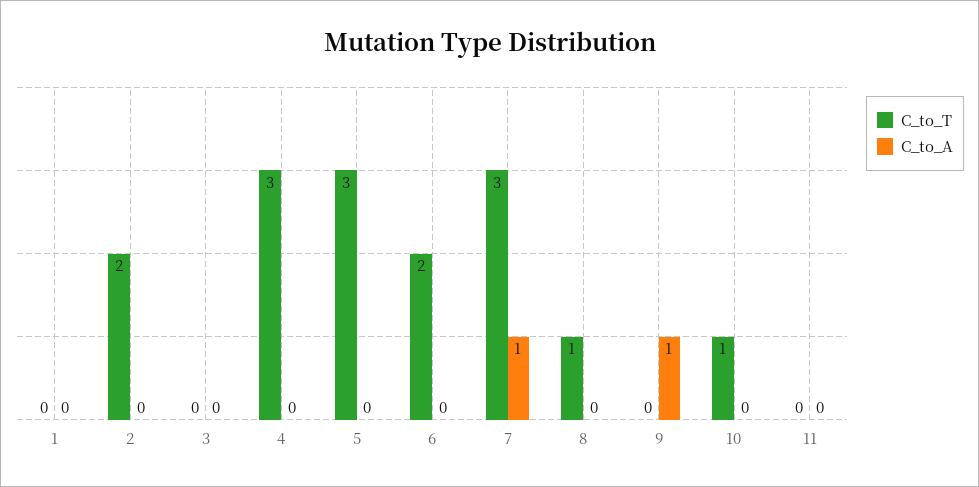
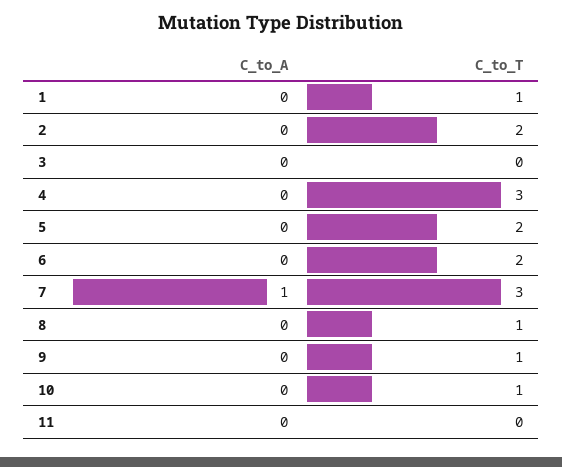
  {
    "C_to_T": {
-     "1": 0,
+     "1": 1,
      "2": 2,
      "3": 0,
      "4": 3,
-     "5": 3,
+     "5": 2,
      "6": 2,
      "7": 3,
      "8": 1,
-     "9": 0,
+     "9": 1,
      "10": 1,
      "11": 0
    },
    "C_to_A": {
      "1": 0,
      "2": 0,
      "3": 0,
      "4": 0,
      "5": 0,
      "6": 0,
      "7": 1,
      "8": 0,
-     "9": 1,
+     "9": 0,
      "10": 0,
      "11": 0
    }
  }

